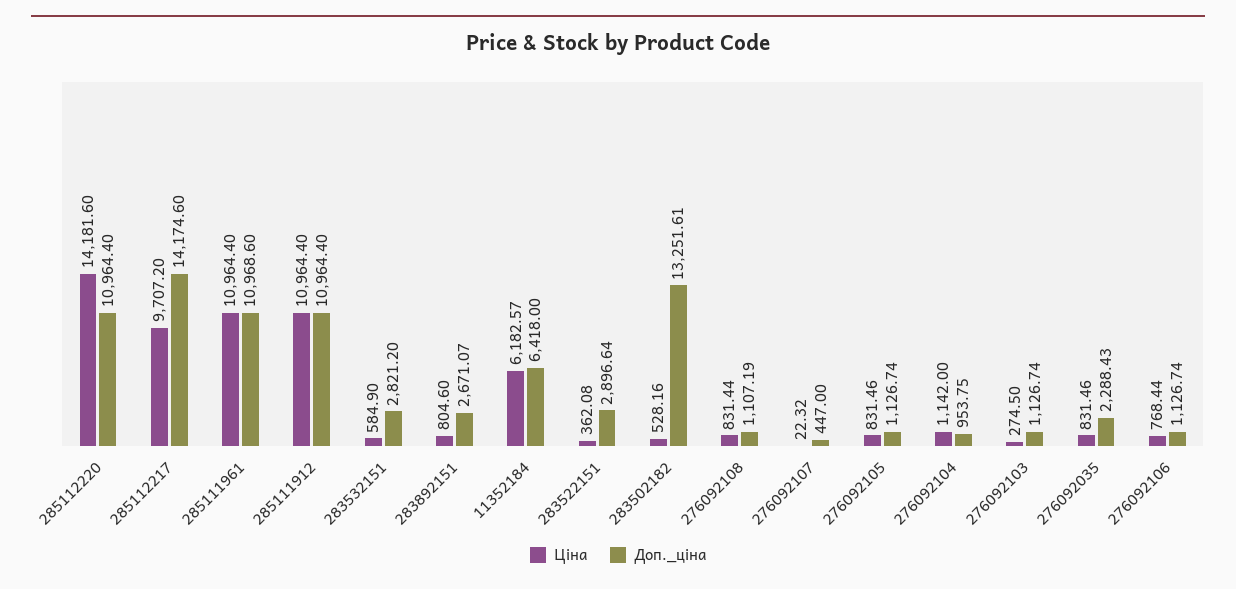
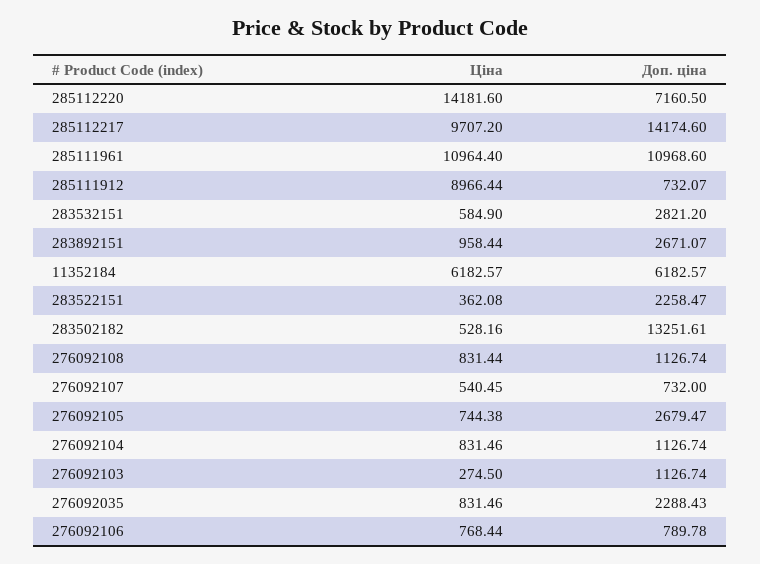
  {
    "Ціна": {
      "285112220": 14181.6,
      "285112217": 9707.2,
      "285111961": 10964.4,
-     "285111912": 10964.4,
+     "285111912": 8966.44,
      "283532151": 584.9,
-     "283892151": 804.6,
+     "283892151": 958.44,
      "11352184": 6182.57,
      "283522151": 362.08,
      "283502182": 528.16,
      "276092108": 831.44,
-     "276092107": 22.32,
+     "276092107": 540.45,
-     "276092105": 831.46,
+     "276092105": 744.38,
-     "276092104": 1142,
+     "276092104": 831.46,
      "276092103": 274.5,
      "276092035": 831.46,
      "276092106": 768.44
    },
    "Доп._ціна": {
-     "285112220": 10964.4,
+     "285112220": 7160.5,
      "285112217": 14174.6,
      "285111961": 10968.6,
-     "285111912": 10964.4,
+     "285111912": 732.07,
      "283532151": 2821.2,
      "283892151": 2671.07,
-     "11352184": 6418,
+     "11352184": 6182.57,
-     "283522151": 2896.64,
+     "283522151": 2258.47,
      "283502182": 13251.61,
-     "276092108": 1107.19,
+     "276092108": 1126.74,
-     "276092107": 447,
+     "276092107": 732,
-     "276092105": 1126.74,
+     "276092105": 2679.47,
-     "276092104": 953.75,
+     "276092104": 1126.74,
      "276092103": 1126.74,
      "276092035": 2288.43,
-     "276092106": 1126.74
+     "276092106": 789.78
    }
  }

